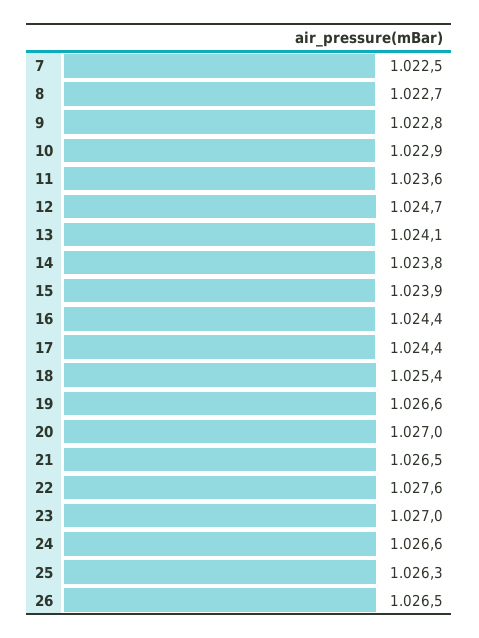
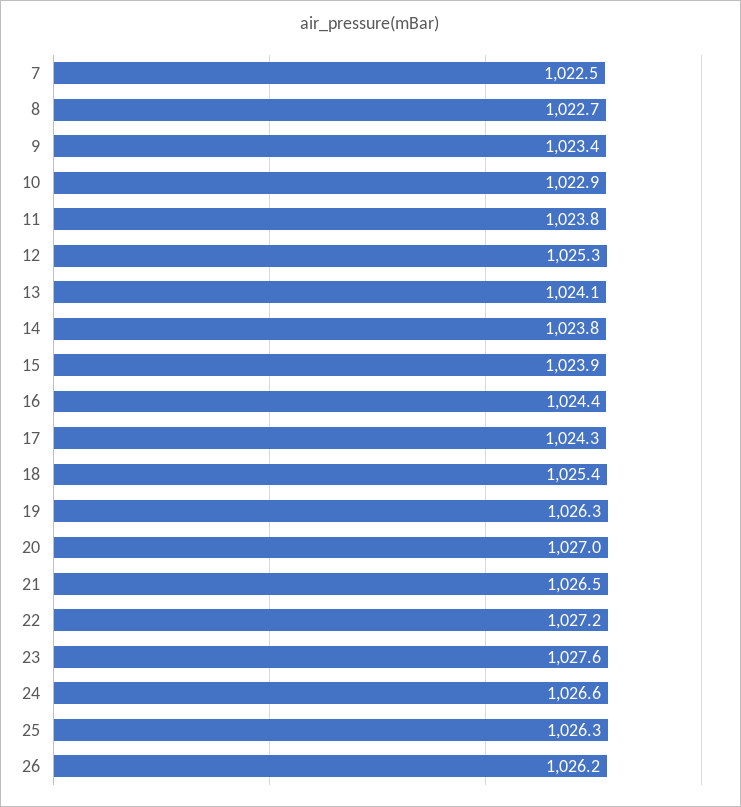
  {
    "7": 1022.5,
    "8": 1022.7,
-   "9": 1022.8,
+   "9": 1023.4,
    "10": 1022.9,
-   "11": 1023.6,
+   "11": 1023.8,
-   "12": 1024.7,
+   "12": 1025.3,
    "13": 1024.1,
    "14": 1023.8,
    "15": 1023.9,
    "16": 1024.4,
-   "17": 1024.4,
+   "17": 1024.3,
    "18": 1025.4,
-   "19": 1026.6,
+   "19": 1026.3,
    "20": 1027,
    "21": 1026.5,
-   "22": 1027.6,
+   "22": 1027.2,
-   "23": 1027,
+   "23": 1027.6,
    "24": 1026.6,
    "25": 1026.3,
-   "26": 1026.5
+   "26": 1026.2
  }

